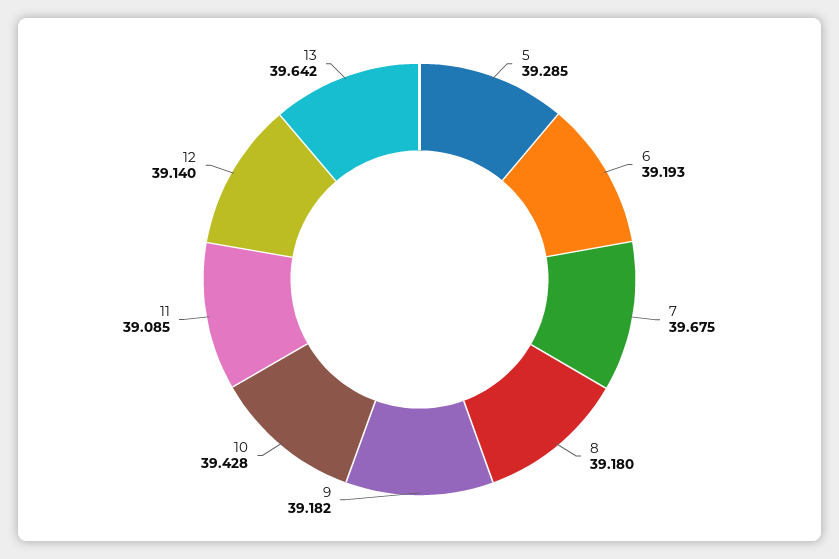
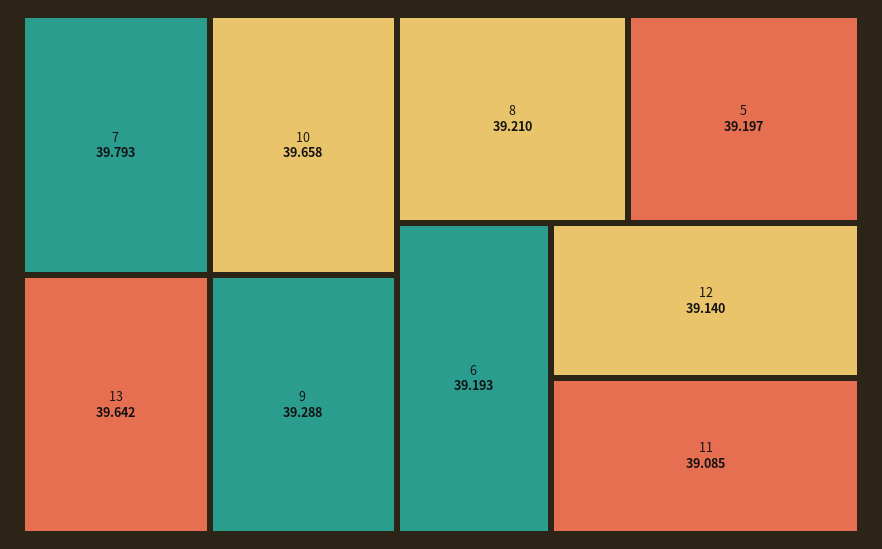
  {
-   "5": 39.285,
+   "5": 39.197,
    "6": 39.193,
-   "7": 39.675,
+   "7": 39.793,
-   "8": 39.18,
+   "8": 39.21,
-   "9": 39.182,
+   "9": 39.288,
-   "10": 39.428,
+   "10": 39.658,
    "11": 39.085,
    "12": 39.14,
    "13": 39.642
  }

